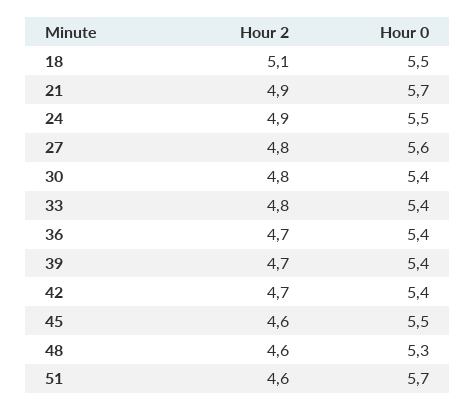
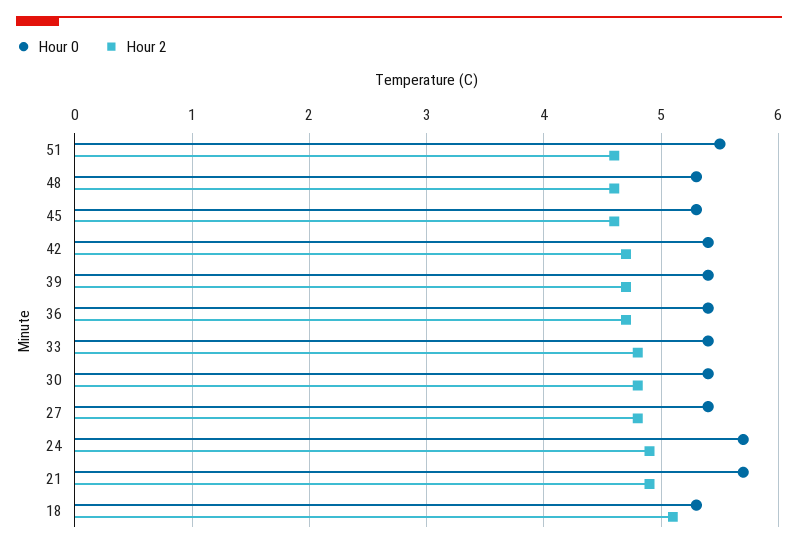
  {
    "Hour 2": {
      "18": 5.1,
      "21": 4.9,
      "24": 4.9,
      "27": 4.8,
      "30": 4.8,
      "33": 4.8,
      "36": 4.7,
      "39": 4.7,
      "42": 4.7,
      "45": 4.6,
      "48": 4.6,
      "51": 4.6
    },
    "Hour 0": {
-     "18": 5.5,
+     "18": 5.3,
      "21": 5.7,
-     "24": 5.5,
+     "24": 5.7,
-     "27": 5.6,
+     "27": 5.4,
      "30": 5.4,
      "33": 5.4,
      "36": 5.4,
      "39": 5.4,
      "42": 5.4,
-     "45": 5.5,
+     "45": 5.3,
      "48": 5.3,
-     "51": 5.7
+     "51": 5.5
    }
  }

